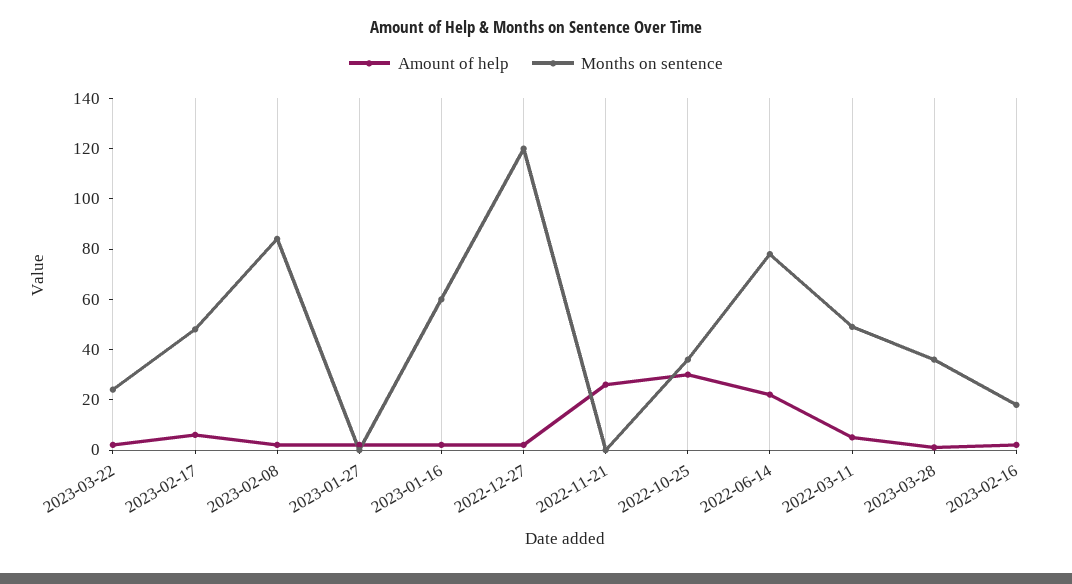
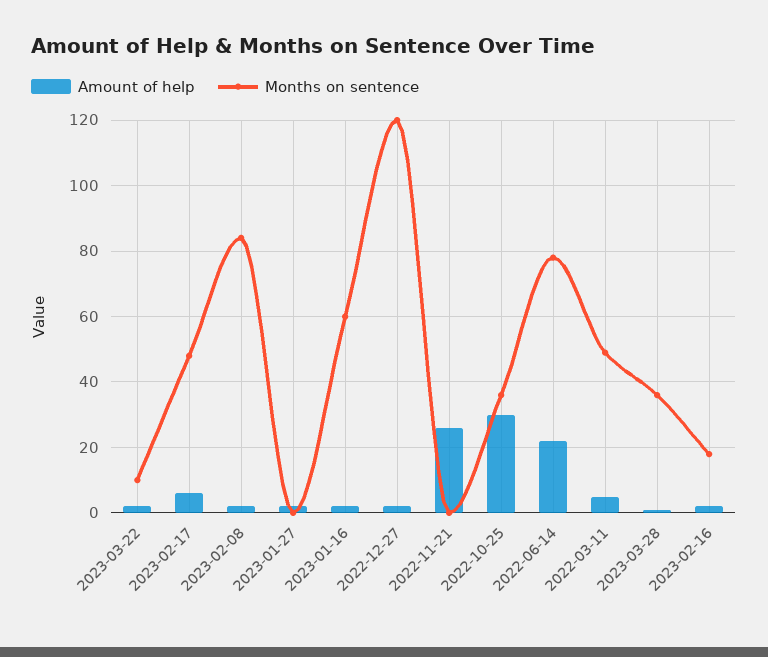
  {
    "Amount of help": {
      "2023-03-22": 0,
      "2023-02-17": 5,
      "2023-02-08": 0,
      "2023-01-27": 0,
      "2023-01-16": 0,
      "2022-12-27": 0,
      "2022-11-21": 25,
      "2022-10-25": 30,
      "2022-06-14": 20,
      "2022-03-11": 5,
      "2023-03-28": 0,
      "2023-02-16": 0
    },
    "Months on sentence": {
-     "2023-03-22": 25,
+     "2023-03-22": 10,
      "2023-02-17": 50,
      "2023-02-08": 85,
      "2023-01-27": 0,
      "2023-01-16": 60,
      "2022-12-27": 120,
      "2022-11-21": 0,
      "2022-10-25": 35,
      "2022-06-14": 80,
      "2022-03-11": 50,
      "2023-03-28": 35,
      "2023-02-16": 20
    }
  }

